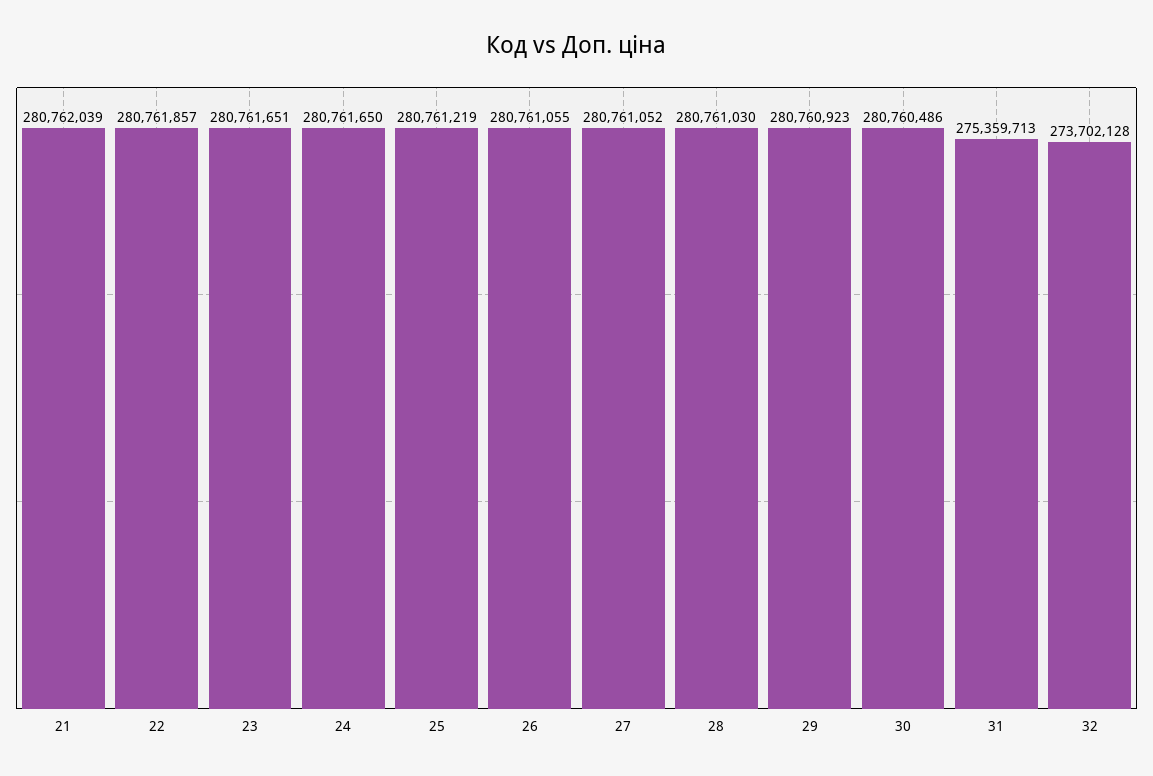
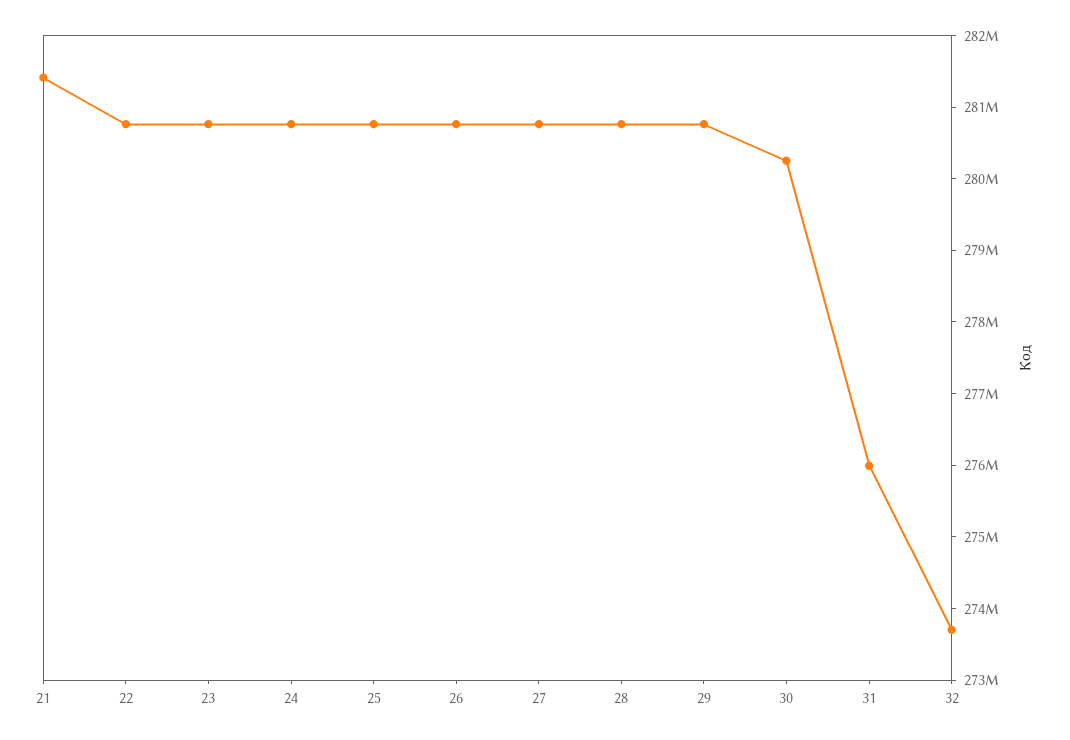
  {
-   "21": 280762039,
+   "21": 281400000,
    "22": 280761857,
    "23": 280761651,
    "24": 280761650,
    "25": 280761219,
    "26": 280761055,
    "27": 280761052,
    "28": 280761030,
    "29": 280760923,
-   "30": 280760486,
+   "30": 280200000,
-   "31": 275359713,
+   "31": 276000000,
    "32": 273702128
  }

